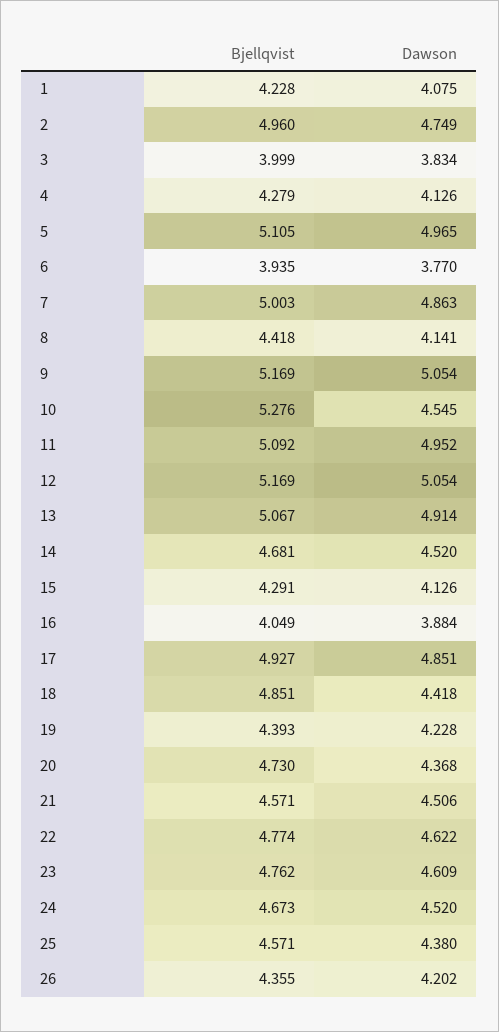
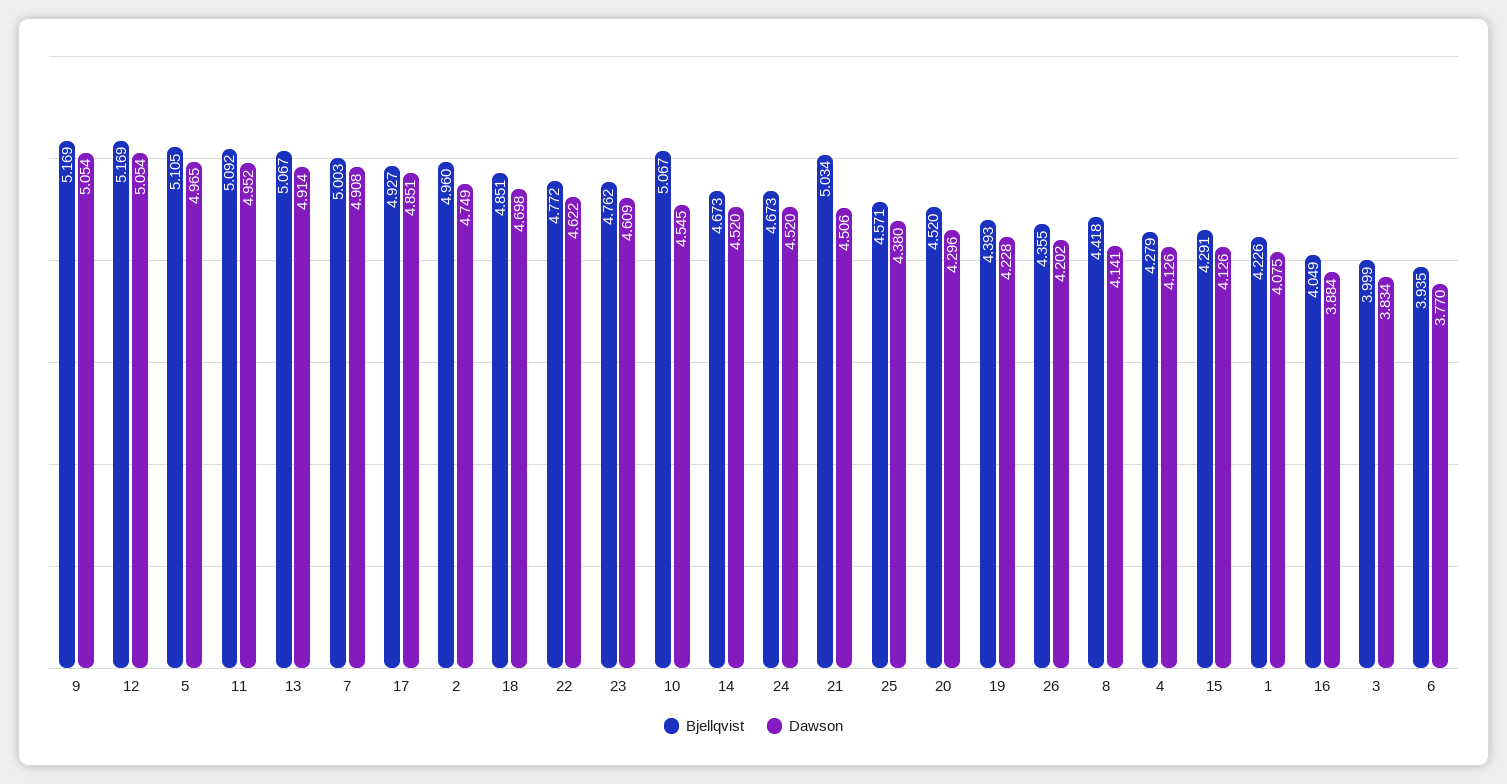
  {
    "Bjellqvist": {
-     "1": 4.228,
+     "1": 4.226,
      "2": 4.96,
      "3": 3.999,
      "4": 4.279,
      "5": 5.105,
      "6": 3.935,
      "7": 5.003,
      "8": 4.418,
      "9": 5.169,
-     "10": 5.276,
+     "10": 5.067,
      "11": 5.092,
      "12": 5.169,
      "13": 5.067,
-     "14": 4.681,
+     "14": 4.673,
      "15": 4.291,
      "16": 4.049,
      "17": 4.927,
      "18": 4.851,
      "19": 4.393,
-     "20": 4.73,
+     "20": 4.52,
-     "21": 4.571,
+     "21": 5.034,
-     "22": 4.774,
+     "22": 4.772,
      "23": 4.762,
      "24": 4.673,
      "25": 4.571,
      "26": 4.355
    },
    "Dawson": {
      "1": 4.075,
      "2": 4.749,
      "3": 3.834,
      "4": 4.126,
      "5": 4.965,
      "6": 3.77,
-     "7": 4.863,
+     "7": 4.908,
      "8": 4.141,
      "9": 5.054,
      "10": 4.545,
      "11": 4.952,
      "12": 5.054,
      "13": 4.914,
      "14": 4.52,
      "15": 4.126,
      "16": 3.884,
      "17": 4.851,
-     "18": 4.418,
+     "18": 4.698,
      "19": 4.228,
-     "20": 4.368,
+     "20": 4.296,
      "21": 4.506,
      "22": 4.622,
      "23": 4.609,
      "24": 4.52,
      "25": 4.38,
      "26": 4.202
    }
  }

